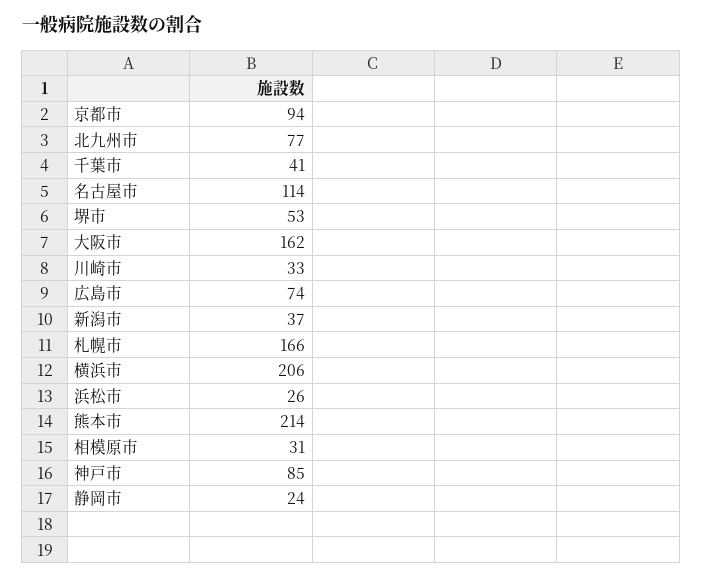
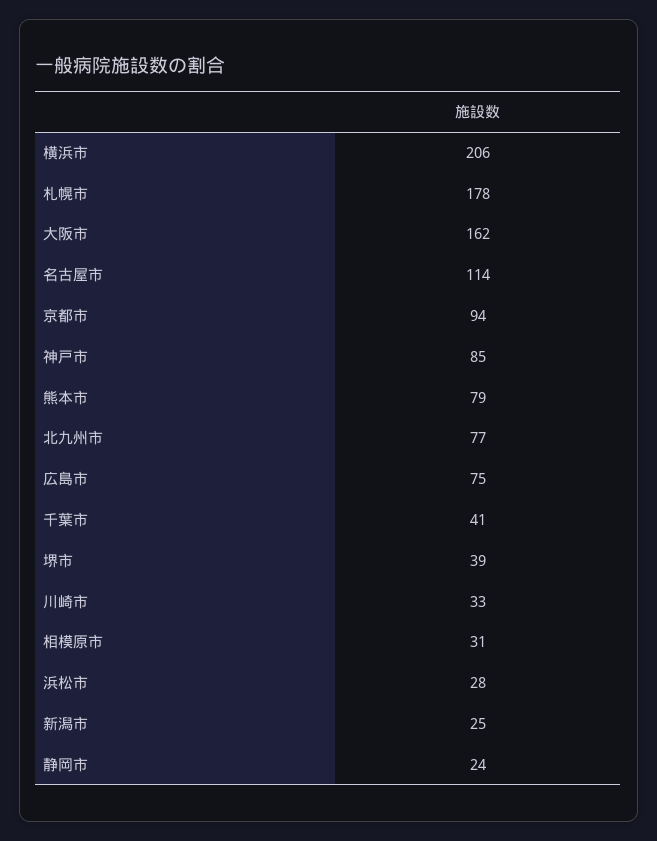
  {
    "京都市": 94,
    "北九州市": 77,
    "千葉市": 41,
    "名古屋市": 114,
-   "堺市": 53,
+   "堺市": 39,
    "大阪市": 162,
    "川崎市": 33,
-   "広島市": 74,
+   "広島市": 75,
-   "新潟市": 37,
+   "新潟市": 25,
-   "札幌市": 166,
+   "札幌市": 178,
    "横浜市": 206,
-   "浜松市": 26,
+   "浜松市": 28,
-   "熊本市": 214,
+   "熊本市": 79,
    "相模原市": 31,
    "神戸市": 85,
    "静岡市": 24
  }

